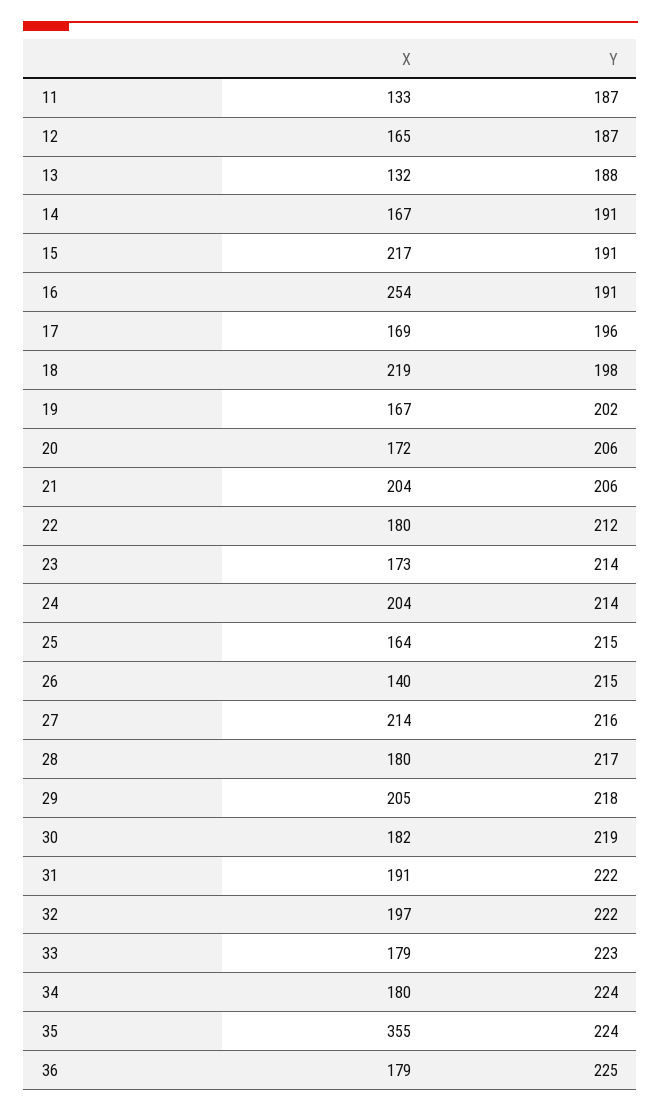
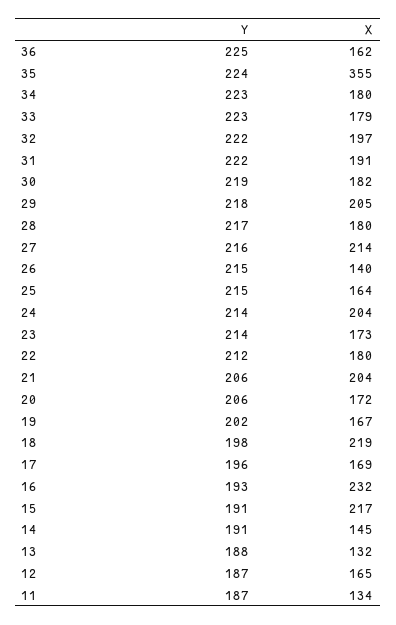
  {
    "X": {
-     "11": 133,
+     "11": 134,
      "12": 165,
      "13": 132,
-     "14": 167,
+     "14": 145,
      "15": 217,
-     "16": 254,
+     "16": 232,
      "17": 169,
      "18": 219,
      "19": 167,
      "20": 172,
      "21": 204,
      "22": 180,
      "23": 173,
      "24": 204,
      "25": 164,
      "26": 140,
      "27": 214,
      "28": 180,
      "29": 205,
      "30": 182,
      "31": 191,
      "32": 197,
      "33": 179,
      "34": 180,
      "35": 355,
-     "36": 179
+     "36": 162
    },
    "Y": {
      "11": 187,
      "12": 187,
      "13": 188,
      "14": 191,
      "15": 191,
-     "16": 191,
+     "16": 193,
      "17": 196,
      "18": 198,
      "19": 202,
      "20": 206,
      "21": 206,
      "22": 212,
      "23": 214,
      "24": 214,
      "25": 215,
      "26": 215,
      "27": 216,
      "28": 217,
      "29": 218,
      "30": 219,
      "31": 222,
      "32": 222,
      "33": 223,
-     "34": 224,
+     "34": 223,
      "35": 224,
      "36": 225
    }
  }

